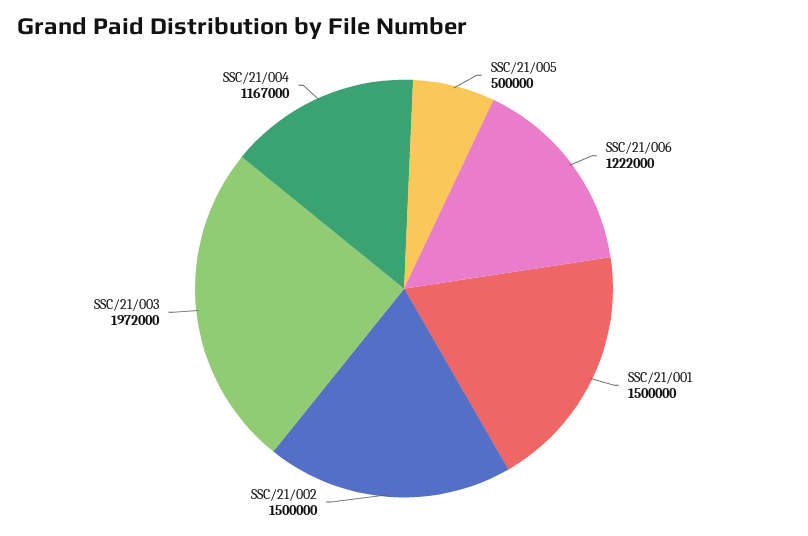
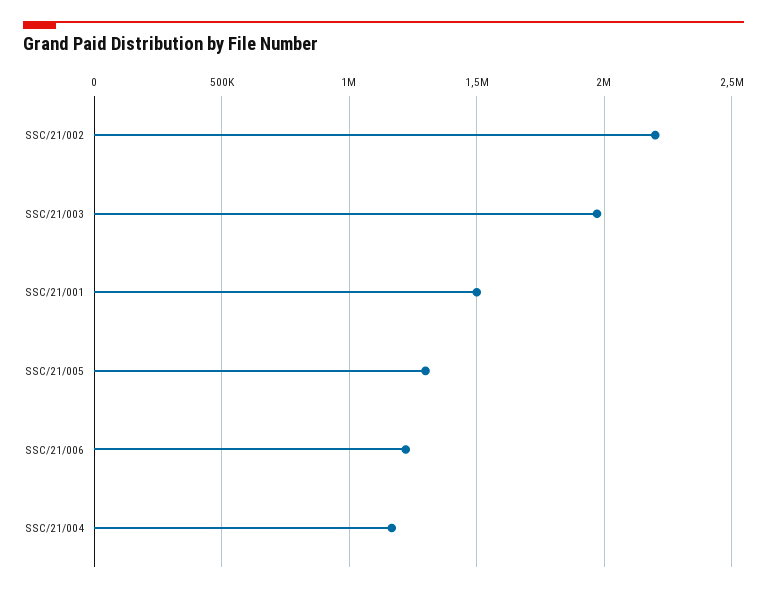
  {
-   "SSC/21/005": 500000,
+   "SSC/21/005": 1300000,
    "SSC/21/006": 1222000,
    "SSC/21/001": 1500000,
-   "SSC/21/002": 1500000,
+   "SSC/21/002": 2200000,
    "SSC/21/003": 1972000,
    "SSC/21/004": 1167000
  }

